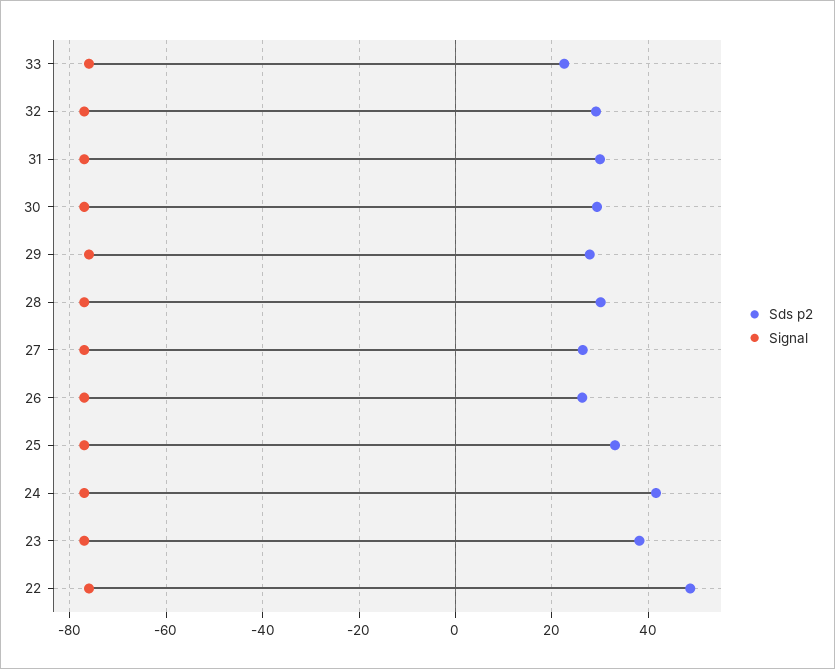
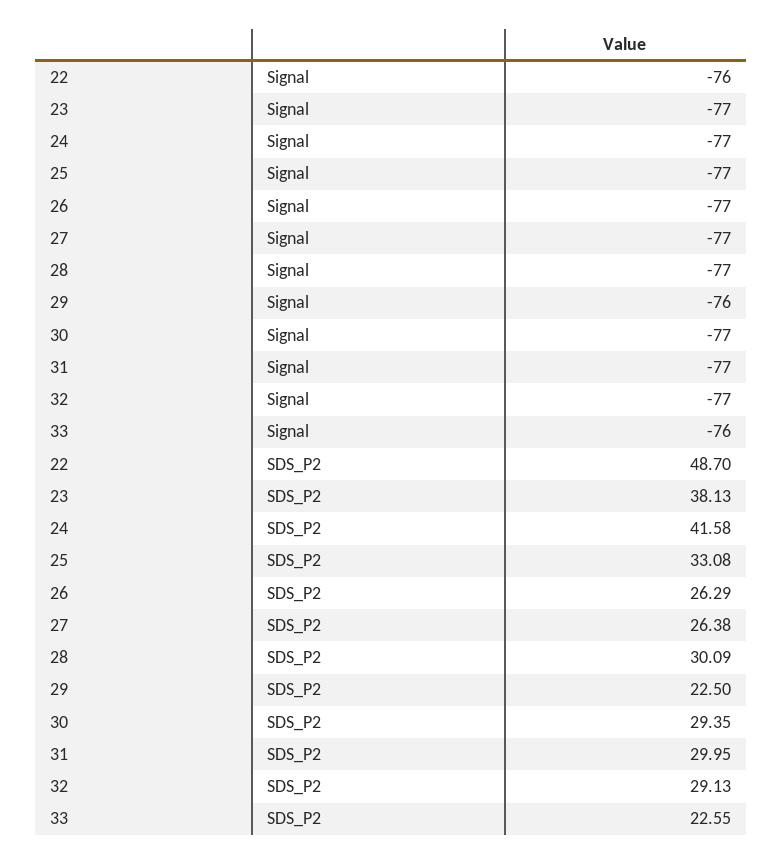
  {
    "Sds p2": {
      "33": 22.55,
      "32": 29.13,
      "31": 29.95,
      "30": 29.35,
-     "29": 28,
+     "29": 22.5,
      "28": 30.09,
      "27": 26.38,
      "26": 26.29,
      "25": 33.08,
      "24": 41.58,
      "23": 38.13,
      "22": 48.7
    },
    "Signal": {
      "33": -76,
      "32": -77,
      "31": -77,
      "30": -77,
      "29": -76,
      "28": -77,
      "27": -77,
      "26": -77,
      "25": -77,
      "24": -77,
      "23": -77,
      "22": -76
    }
  }

